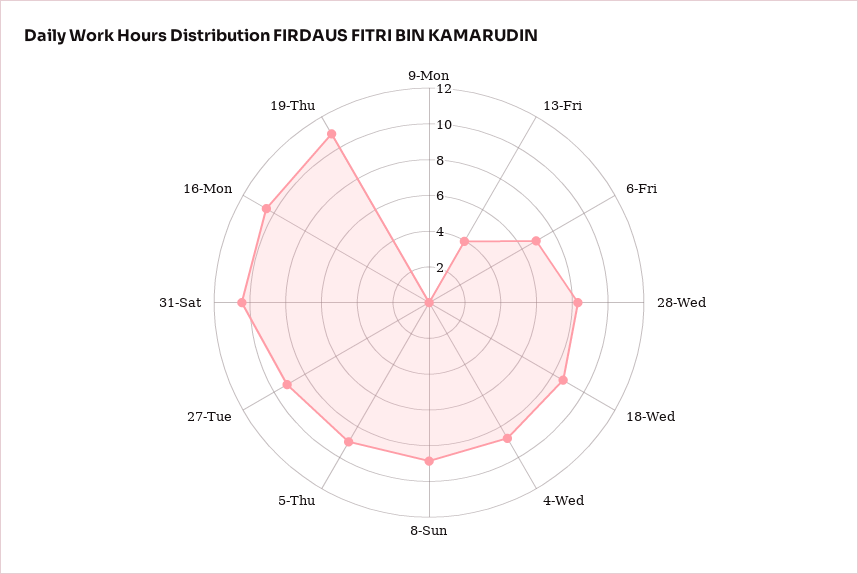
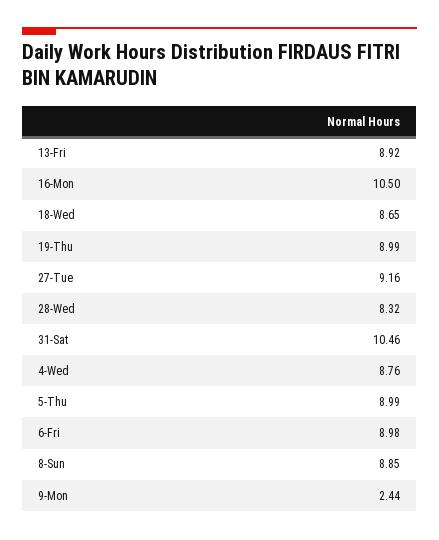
  {
-   "9-Mon": 0,
+   "9-Mon": 2.44,
-   "13-Fri": 4,
+   "13-Fri": 8.92,
-   "6-Fri": 7,
+   "6-Fri": 8.98,
    "28-Wed": 8.32,
    "18-Wed": 8.65,
    "4-Wed": 8.76,
    "8-Sun": 8.85,
    "5-Thu": 8.99,
    "27-Tue": 9.16,
    "31-Sat": 10.46,
    "16-Mon": 10.5,
-   "19-Thu": 11
+   "19-Thu": 8.99
  }

